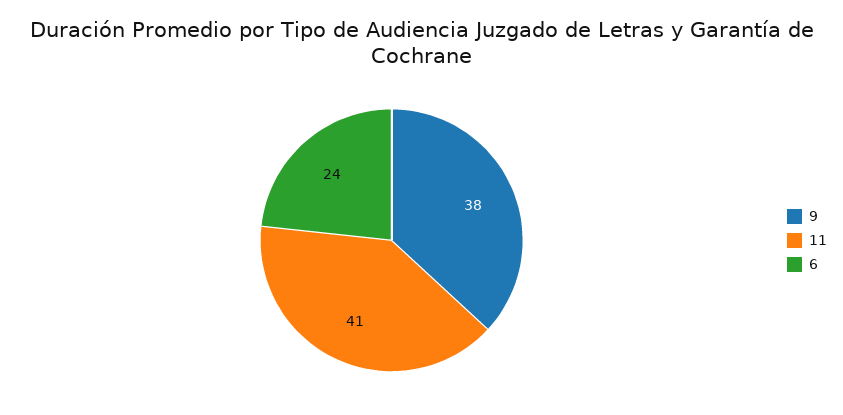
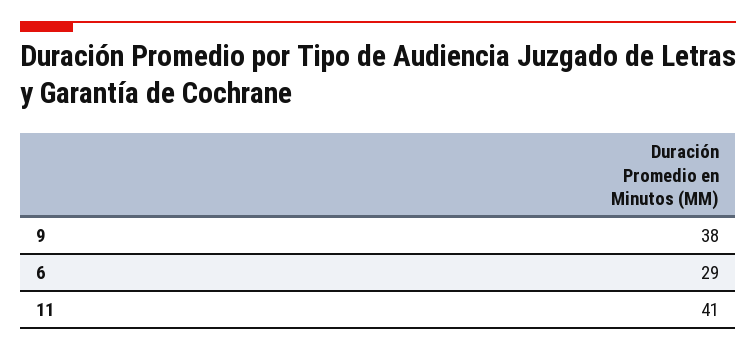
  {
    "9": 38,
    "11": 41,
-   "6": 24
+   "6": 29
  }

